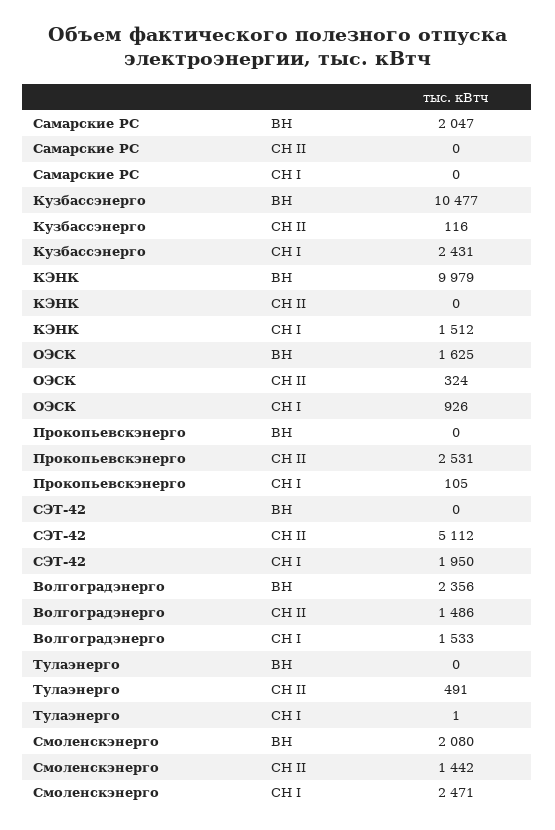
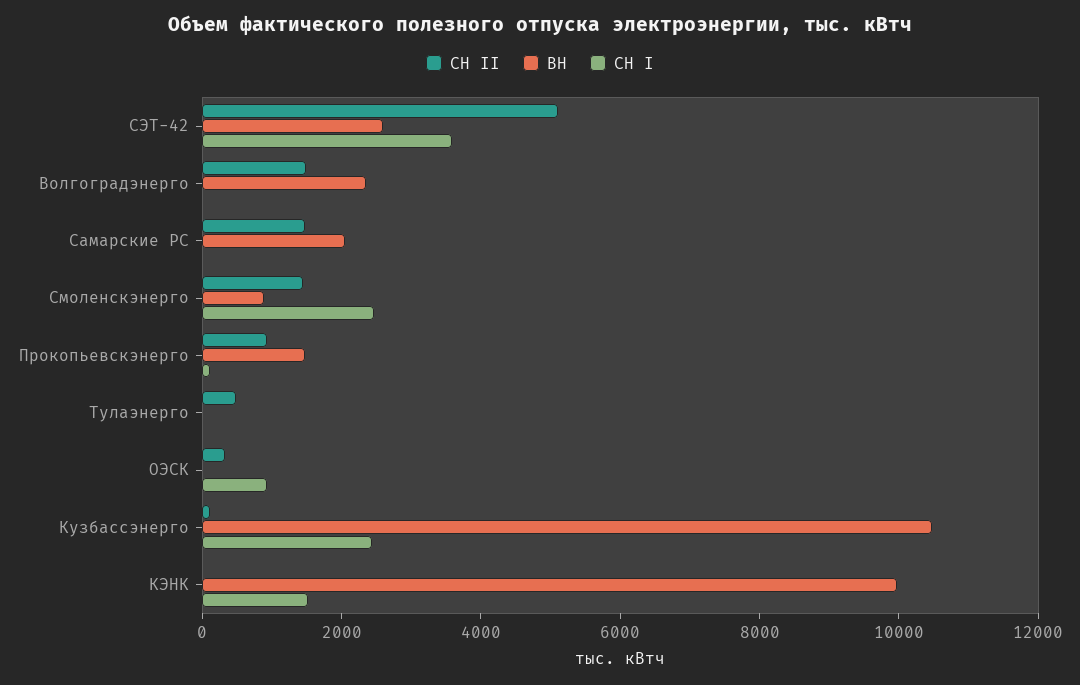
  {
    "ВН": {
      "Самарские РС": 2047,
      "Кузбассэнерго": 10477,
      "КЭНК": 9979,
-     "ОЭСК": 1625,
+     "ОЭСК": 0,
-     "Прокопьевскэнерго": 0,
+     "Прокопьевскэнерго": 1500,
-     "СЭТ-42": 0,
+     "СЭТ-42": 2500,
      "Волгоградэнерго": 2356,
      "Тулаэнерго": 0,
-     "Смоленскэнерго": 2080
+     "Смоленскэнерго": 1000
    },
    "СН II": {
-     "Самарские РС": 0,
+     "Самарские РС": 1500,
      "Кузбассэнерго": 116,
      "КЭНК": 0,
      "ОЭСК": 324,
-     "Прокопьевскэнерго": 2531,
+     "Прокопьевскэнерго": 1000,
      "СЭТ-42": 5112,
      "Волгоградэнерго": 1486,
      "Тулаэнерго": 491,
      "Смоленскэнерго": 1442
    },
    "СН I": {
      "Самарские РС": 0,
      "Кузбассэнерго": 2431,
      "КЭНК": 1512,
      "ОЭСК": 926,
      "Прокопьевскэнерго": 105,
-     "СЭТ-42": 1950,
+     "СЭТ-42": 3500,
-     "Волгоградэнерго": 1533,
+     "Волгоградэнерго": 0,
      "Тулаэнерго": 1,
      "Смоленскэнерго": 2471
    }
  }

